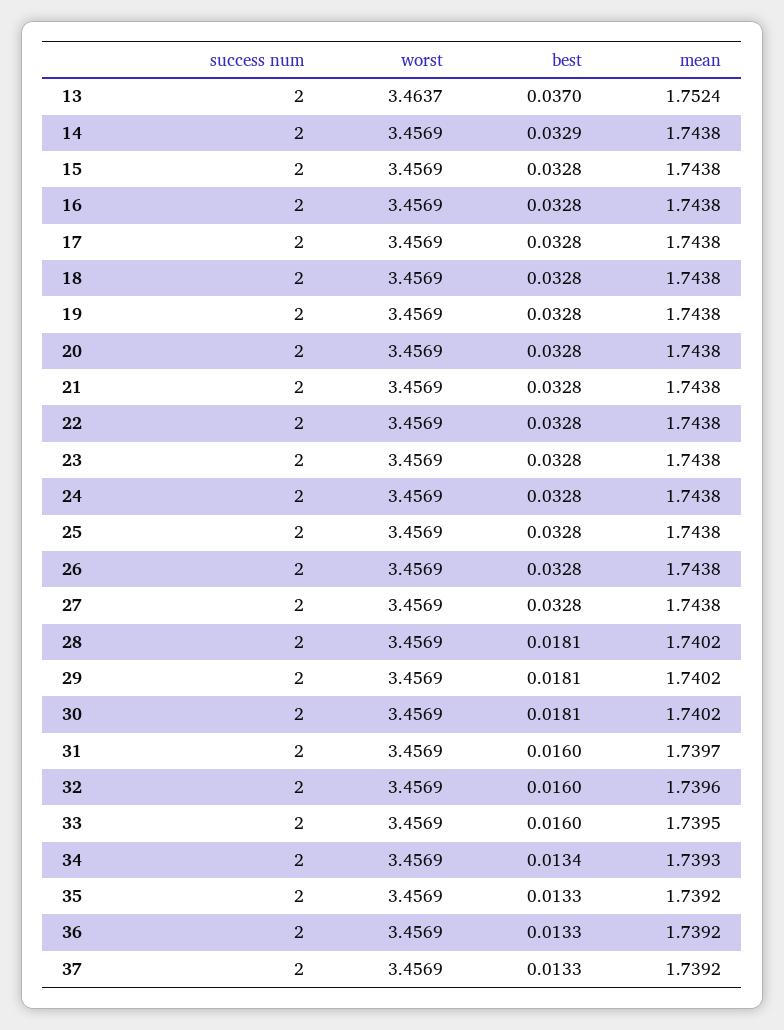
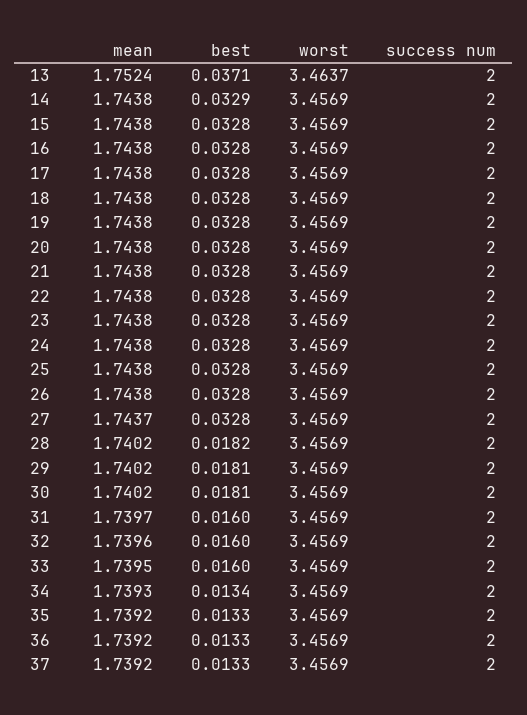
  {
    "success num": {
      "13": 2,
      "14": 2,
      "15": 2,
      "16": 2,
      "17": 2,
      "18": 2,
      "19": 2,
      "20": 2,
      "21": 2,
      "22": 2,
      "23": 2,
      "24": 2,
      "25": 2,
      "26": 2,
      "27": 2,
      "28": 2,
      "29": 2,
      "30": 2,
      "31": 2,
      "32": 2,
      "33": 2,
      "34": 2,
      "35": 2,
      "36": 2,
      "37": 2
    },
    "worst": {
      "13": 3.4637,
      "14": 3.4569,
      "15": 3.4569,
      "16": 3.4569,
      "17": 3.4569,
      "18": 3.4569,
      "19": 3.4569,
      "20": 3.4569,
      "21": 3.4569,
      "22": 3.4569,
      "23": 3.4569,
      "24": 3.4569,
      "25": 3.4569,
      "26": 3.4569,
      "27": 3.4569,
      "28": 3.4569,
      "29": 3.4569,
      "30": 3.4569,
      "31": 3.4569,
      "32": 3.4569,
      "33": 3.4569,
      "34": 3.4569,
      "35": 3.4569,
      "36": 3.4569,
      "37": 3.4569
    },
    "best": {
-     "13": 0.037,
+     "13": 0.0371,
      "14": 0.0329,
      "15": 0.0328,
      "16": 0.0328,
      "17": 0.0328,
      "18": 0.0328,
      "19": 0.0328,
      "20": 0.0328,
      "21": 0.0328,
      "22": 0.0328,
      "23": 0.0328,
      "24": 0.0328,
      "25": 0.0328,
      "26": 0.0328,
      "27": 0.0328,
-     "28": 0.0181,
+     "28": 0.0182,
      "29": 0.0181,
      "30": 0.0181,
      "31": 0.016,
      "32": 0.016,
      "33": 0.016,
      "34": 0.0134,
      "35": 0.0133,
      "36": 0.0133,
      "37": 0.0133
    },
    "mean": {
      "13": 1.7524,
      "14": 1.7438,
      "15": 1.7438,
      "16": 1.7438,
      "17": 1.7438,
      "18": 1.7438,
      "19": 1.7438,
      "20": 1.7438,
      "21": 1.7438,
      "22": 1.7438,
      "23": 1.7438,
      "24": 1.7438,
      "25": 1.7438,
      "26": 1.7438,
-     "27": 1.7438,
+     "27": 1.7437,
      "28": 1.7402,
      "29": 1.7402,
      "30": 1.7402,
      "31": 1.7397,
      "32": 1.7396,
      "33": 1.7395,
      "34": 1.7393,
      "35": 1.7392,
      "36": 1.7392,
      "37": 1.7392
    }
  }

